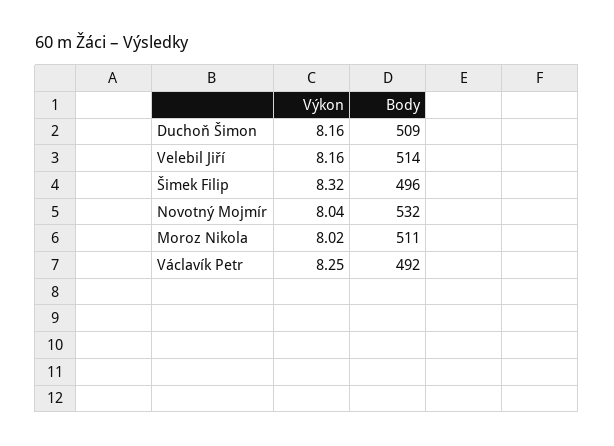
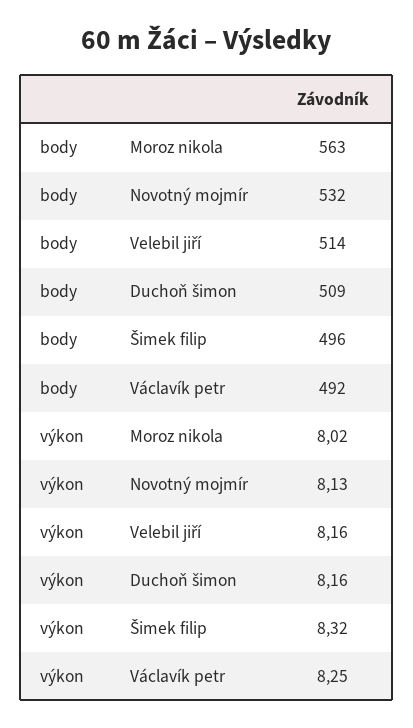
  {
    "Výkon": {
      "Duchoň Šimon": 8.16,
      "Velebil Jiří": 8.16,
      "Šimek Filip": 8.32,
-     "Novotný Mojmír": 8.04,
+     "Novotný Mojmír": 8.13,
      "Moroz Nikola": 8.02,
      "Václavík Petr": 8.25
    },
    "Body": {
      "Duchoň Šimon": 509,
      "Velebil Jiří": 514,
      "Šimek Filip": 496,
      "Novotný Mojmír": 532,
-     "Moroz Nikola": 511,
+     "Moroz Nikola": 563,
      "Václavík Petr": 492
    }
  }

